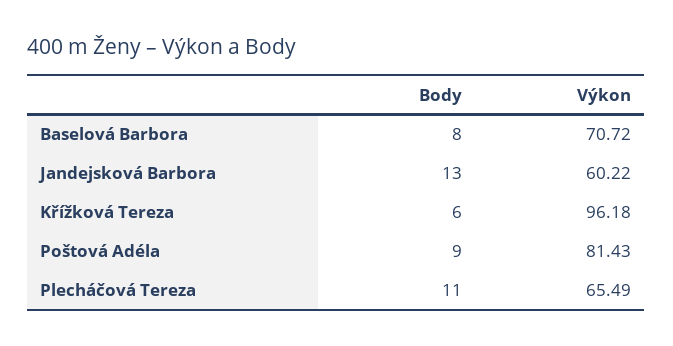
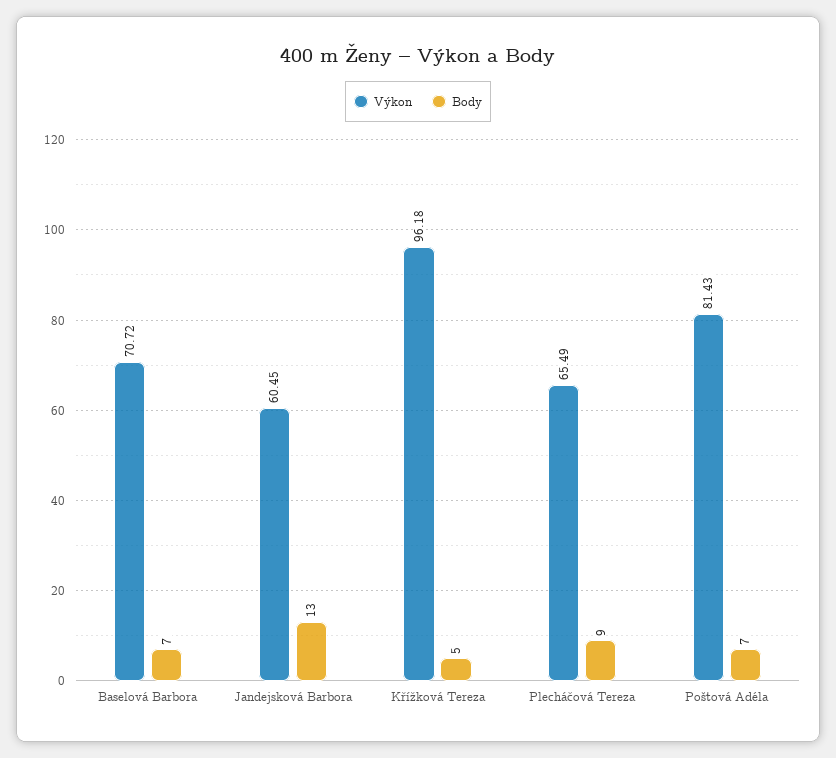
  {
    "Body": {
-     "Baselová Barbora": 8,
+     "Baselová Barbora": 7,
      "Jandejsková Barbora": 13,
-     "Křížková Tereza": 6,
+     "Křížková Tereza": 5,
-     "Poštová Adéla": 9,
+     "Poštová Adéla": 7,
-     "Plecháčová Tereza": 11
+     "Plecháčová Tereza": 9
    },
    "Výkon": {
      "Baselová Barbora": 70.72,
-     "Jandejsková Barbora": 60.22,
+     "Jandejsková Barbora": 60.45,
      "Křížková Tereza": 96.18,
      "Poštová Adéla": 81.43,
      "Plecháčová Tereza": 65.49
    }
  }

